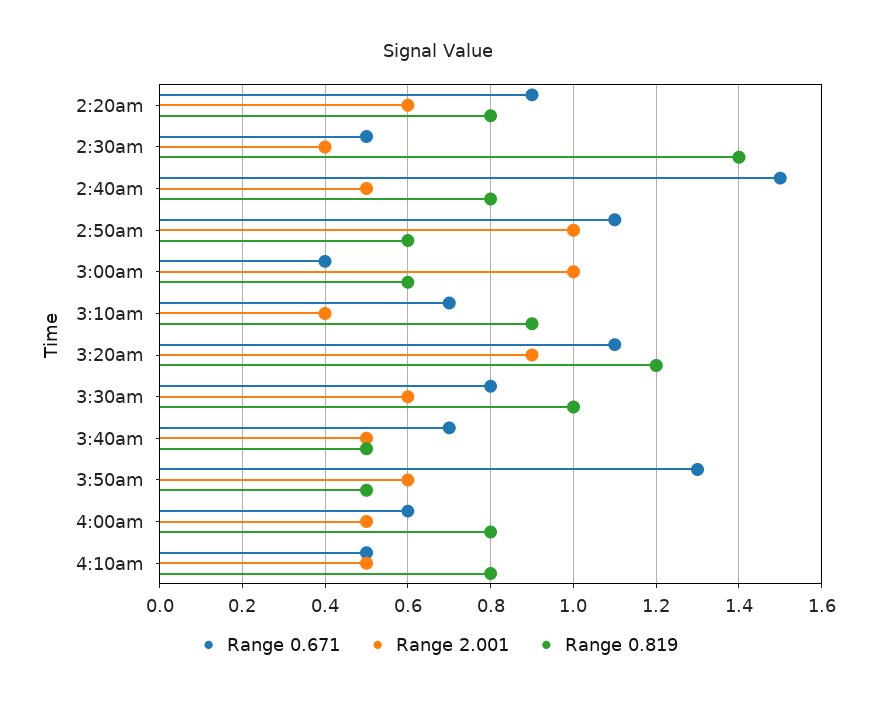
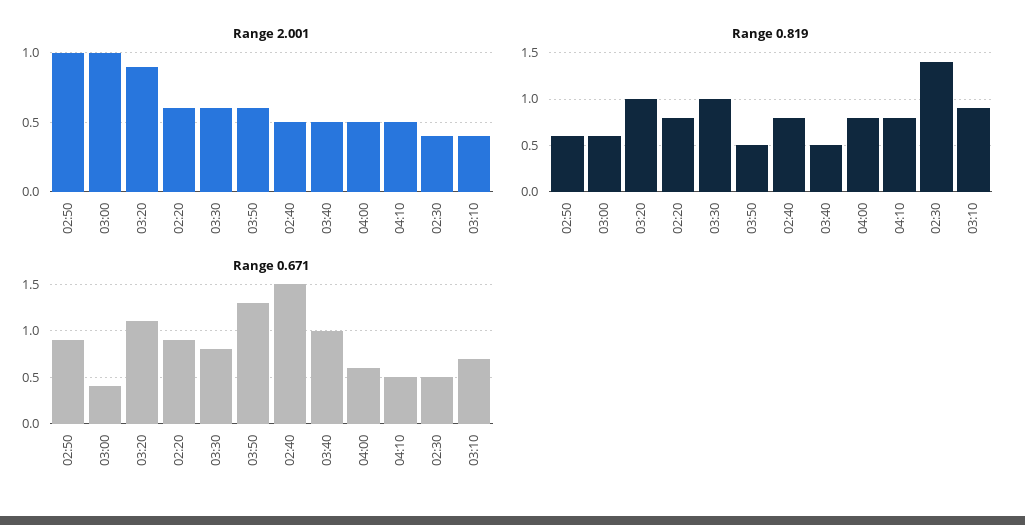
  {
    "Range 0.671": {
      "2:20am": 0.9,
      "2:30am": 0.5,
      "2:40am": 1.5,
-     "2:50am": 1.1,
+     "2:50am": 0.9,
      "3:00am": 0.4,
      "3:10am": 0.7,
      "3:20am": 1.1,
      "3:30am": 0.8,
-     "3:40am": 0.7,
+     "3:40am": 1,
      "3:50am": 1.3,
      "4:00am": 0.6,
      "4:10am": 0.5
    },
    "Range 2.001": {
      "2:20am": 0.6,
      "2:30am": 0.4,
      "2:40am": 0.5,
      "2:50am": 1,
      "3:00am": 1,
      "3:10am": 0.4,
      "3:20am": 0.9,
      "3:30am": 0.6,
      "3:40am": 0.5,
      "3:50am": 0.6,
      "4:00am": 0.5,
      "4:10am": 0.5
    },
    "Range 0.819": {
      "2:20am": 0.8,
      "2:30am": 1.4,
      "2:40am": 0.8,
      "2:50am": 0.6,
      "3:00am": 0.6,
      "3:10am": 0.9,
-     "3:20am": 1.2,
+     "3:20am": 1,
      "3:30am": 1,
      "3:40am": 0.5,
      "3:50am": 0.5,
      "4:00am": 0.8,
      "4:10am": 0.8
    }
  }

